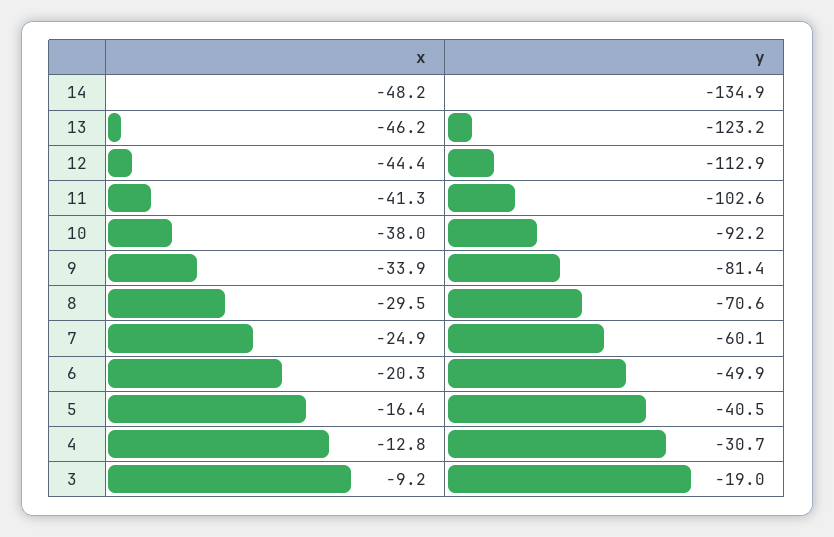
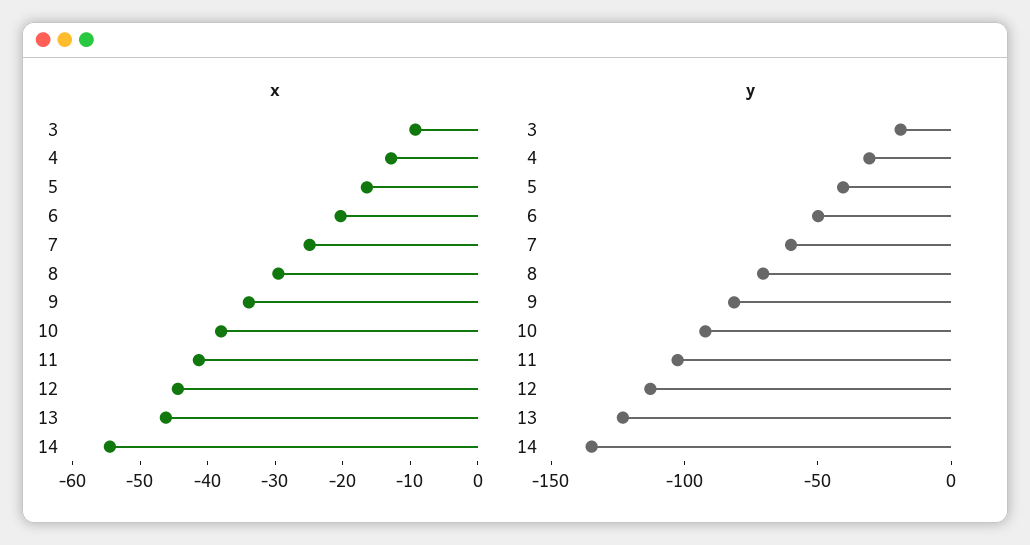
  {
    "x": {
-     "14": -48.2,
+     "14": -54,
      "13": -46.2,
      "12": -44.4,
      "11": -41.3,
      "10": -38,
      "9": -33.9,
      "8": -29.5,
      "7": -24.9,
      "6": -20.3,
      "5": -16.4,
      "4": -12.8,
      "3": -9.2
    },
    "y": {
      "14": -134.9,
      "13": -123.2,
      "12": -112.9,
      "11": -102.6,
      "10": -92.2,
      "9": -81.4,
      "8": -70.6,
      "7": -60.1,
      "6": -49.9,
      "5": -40.5,
      "4": -30.7,
      "3": -19
    }
  }

